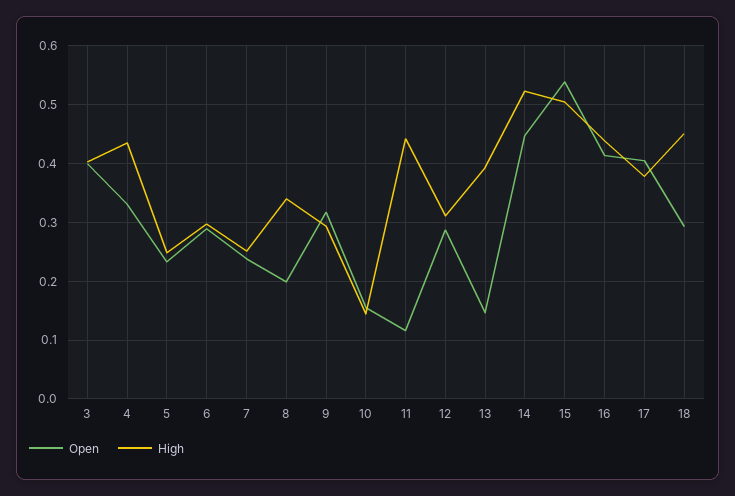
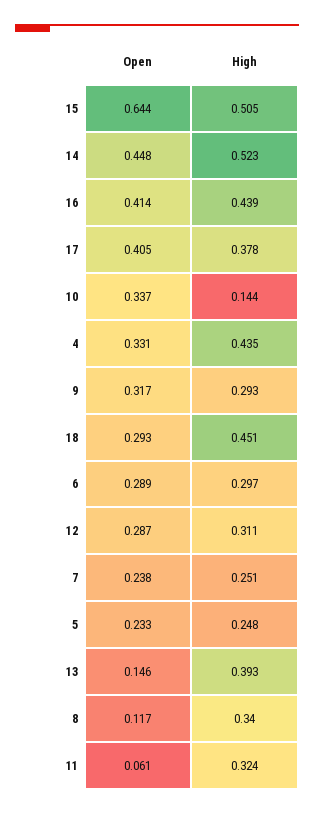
  {
    "Open": {
-     "3": 0.4,
      "4": 0.331,
      "5": 0.233,
      "6": 0.289,
      "7": 0.238,
-     "8": 0.2,
+     "8": 0.117,
      "9": 0.317,
-     "10": 0.16,
+     "10": 0.337,
-     "11": 0.12,
+     "11": 0.061,
      "12": 0.287,
      "13": 0.146,
      "14": 0.448,
-     "15": 0.54,
+     "15": 0.644,
      "16": 0.414,
      "17": 0.405,
      "18": 0.293
    },
    "High": {
-     "3": 0.4,
      "4": 0.435,
      "5": 0.248,
      "6": 0.297,
      "7": 0.251,
      "8": 0.34,
      "9": 0.293,
      "10": 0.144,
-     "11": 0.44,
+     "11": 0.324,
      "12": 0.311,
      "13": 0.393,
      "14": 0.523,
      "15": 0.505,
      "16": 0.439,
      "17": 0.378,
      "18": 0.451
    }
  }

